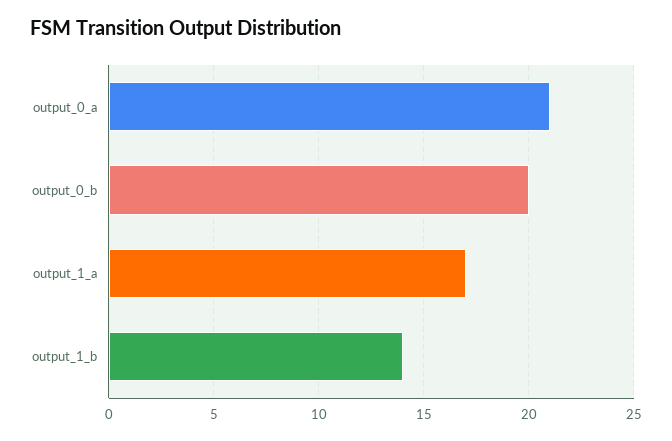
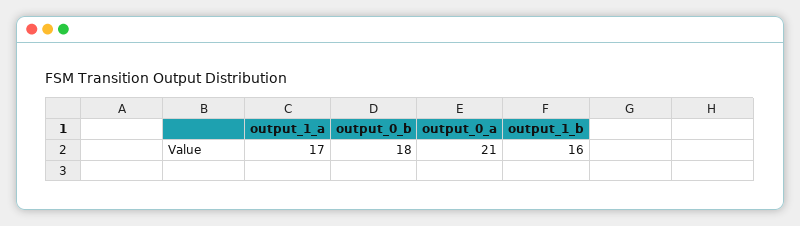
  {
    "output_0_a": 21,
-   "output_0_b": 20,
+   "output_0_b": 18,
    "output_1_a": 17,
-   "output_1_b": 14
+   "output_1_b": 16
  }

